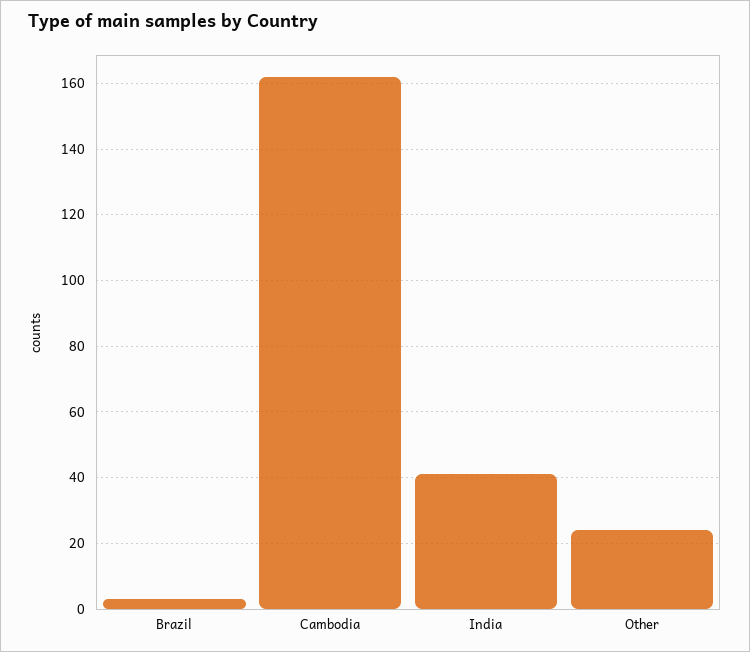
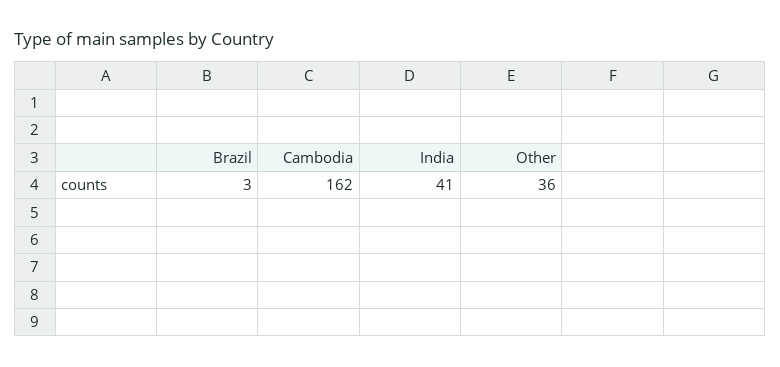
  {
    "Brazil": 3,
    "Cambodia": 162,
    "India": 41,
-   "Other": 25
+   "Other": 36
  }

